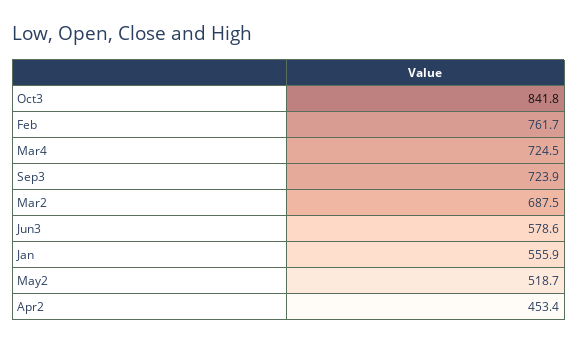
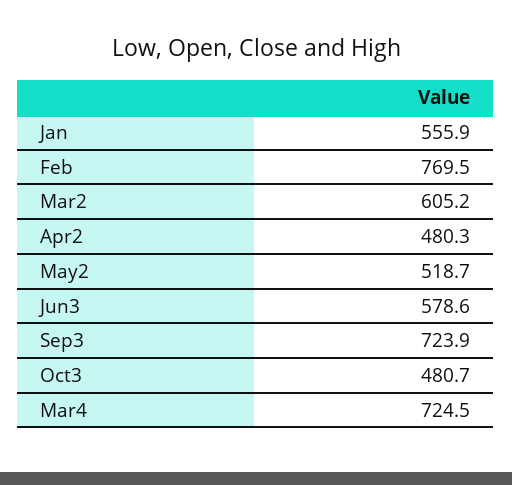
  {
-   "Oct3": 841.8,
+   "Oct3": 480.7,
-   "Feb": 761.7,
+   "Feb": 769.5,
    "Mar4": 724.5,
    "Sep3": 723.9,
-   "Mar2": 687.5,
+   "Mar2": 605.2,
    "Jun3": 578.6,
    "Jan": 555.9,
    "May2": 518.7,
-   "Apr2": 453.4
+   "Apr2": 480.3
  }

